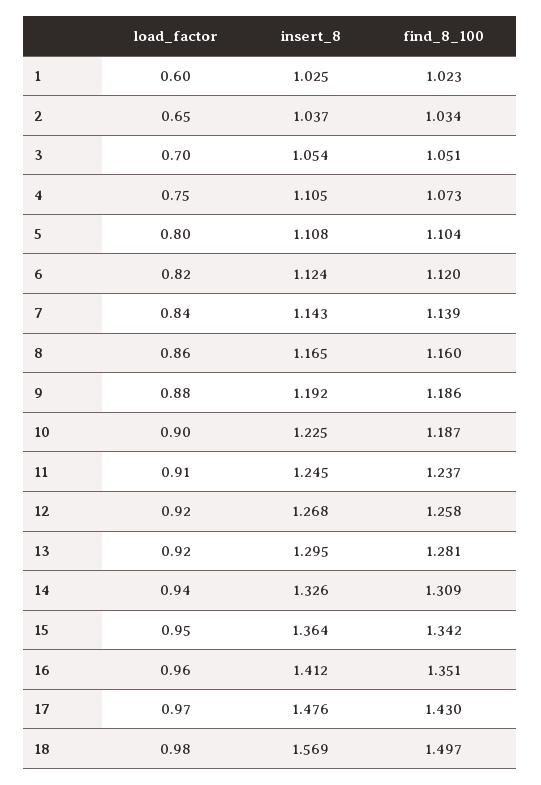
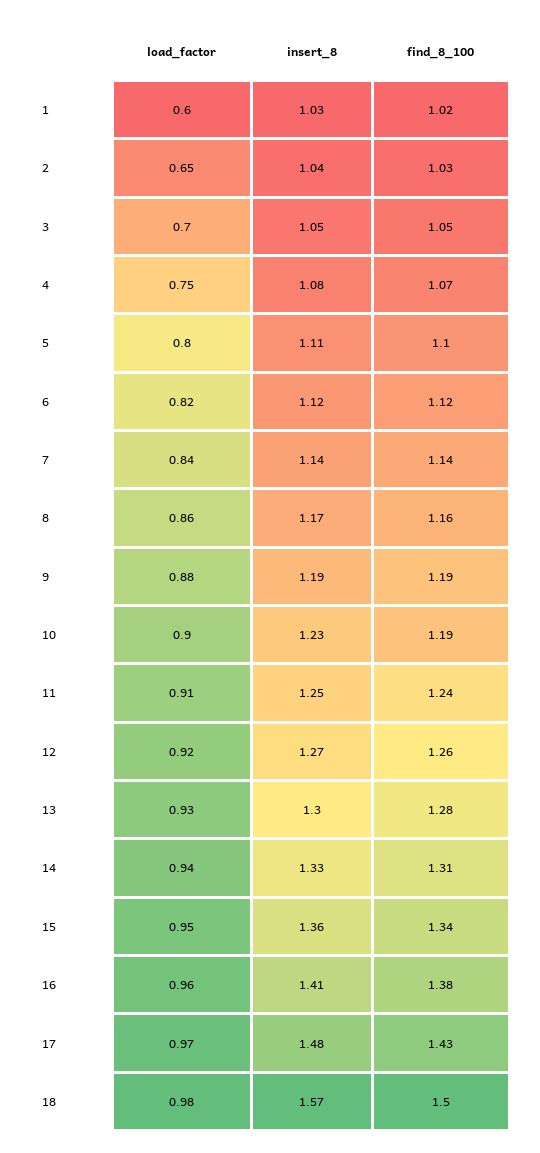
  {
    "load_factor": {
      "1": 0.6,
      "2": 0.65,
      "3": 0.7,
      "4": 0.75,
      "5": 0.8,
      "6": 0.82,
      "7": 0.84,
      "8": 0.86,
      "9": 0.88,
      "10": 0.9,
      "11": 0.91,
      "12": 0.92,
-     "13": 0.92,
+     "13": 0.93,
      "14": 0.94,
      "15": 0.95,
      "16": 0.96,
      "17": 0.97,
      "18": 0.98
    },
    "insert_8": {
      "1": 1.025,
      "2": 1.037,
      "3": 1.054,
-     "4": 1.105,
+     "4": 1.08,
      "5": 1.108,
      "6": 1.124,
      "7": 1.143,
      "8": 1.165,
      "9": 1.192,
      "10": 1.225,
      "11": 1.245,
      "12": 1.268,
      "13": 1.295,
      "14": 1.326,
      "15": 1.364,
      "16": 1.412,
      "17": 1.476,
      "18": 1.569
    },
    "find_8_100": {
      "1": 1.023,
      "2": 1.034,
      "3": 1.051,
      "4": 1.073,
      "5": 1.104,
      "6": 1.12,
      "7": 1.139,
      "8": 1.16,
      "9": 1.186,
      "10": 1.187,
      "11": 1.237,
      "12": 1.258,
      "13": 1.281,
      "14": 1.309,
      "15": 1.342,
-     "16": 1.351,
+     "16": 1.38,
      "17": 1.43,
      "18": 1.497
    }
  }

